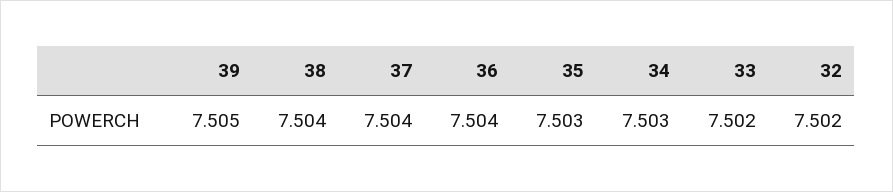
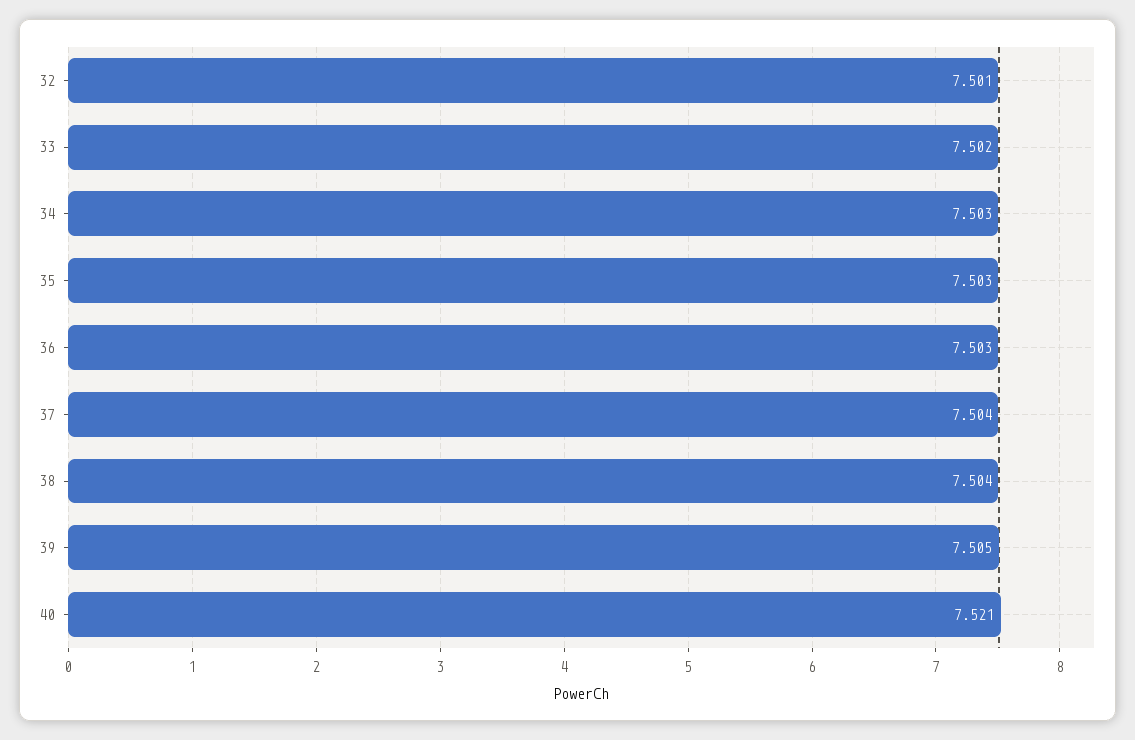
  {
    "39": 7.505,
    "38": 7.504,
    "37": 7.504,
-   "36": 7.504,
+   "36": 7.503,
    "35": 7.503,
    "34": 7.503,
    "33": 7.502,
-   "32": 7.502
+   "32": 7.501,
+   "40": 7.521
  }

